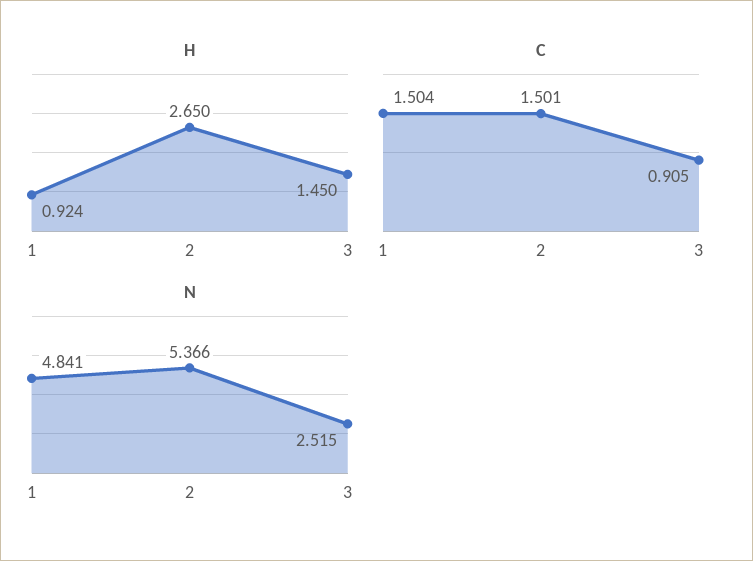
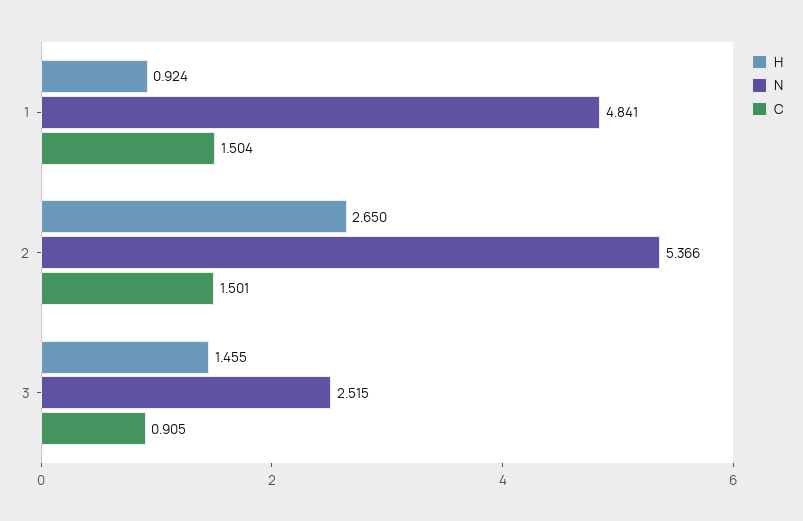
  {
    "H": {
      "1": 0.924,
      "2": 2.65,
-     "3": 1.45
+     "3": 1.455
    },
    "C": {
      "1": 1.504,
      "2": 1.501,
      "3": 0.905
    },
    "N": {
      "1": 4.841,
      "2": 5.366,
      "3": 2.515
    }
  }

